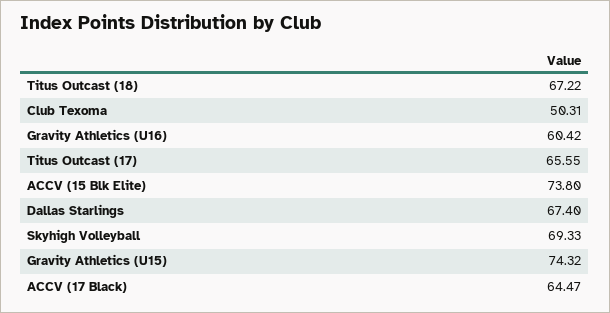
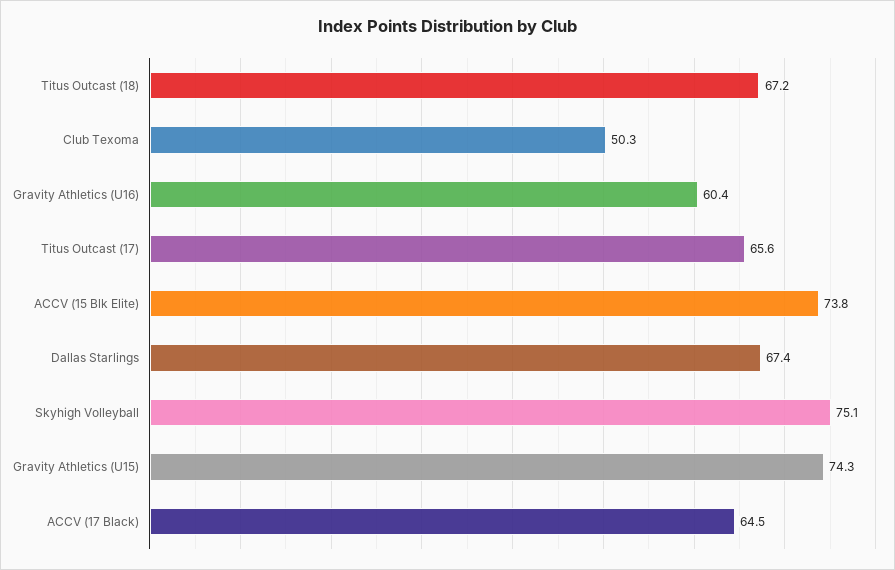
  {
    "Titus Outcast (18)": 67.22,
    "Club Texoma": 50.31,
    "Gravity Athletics (U16)": 60.42,
    "Titus Outcast (17)": 65.55,
    "ACCV (15 Blk Elite)": 73.8,
    "Dallas Starlings": 67.4,
-   "Skyhigh Volleyball": 69.33,
+   "Skyhigh Volleyball": 75.1,
    "Gravity Athletics (U15)": 74.32,
    "ACCV (17 Black)": 64.47
  }

